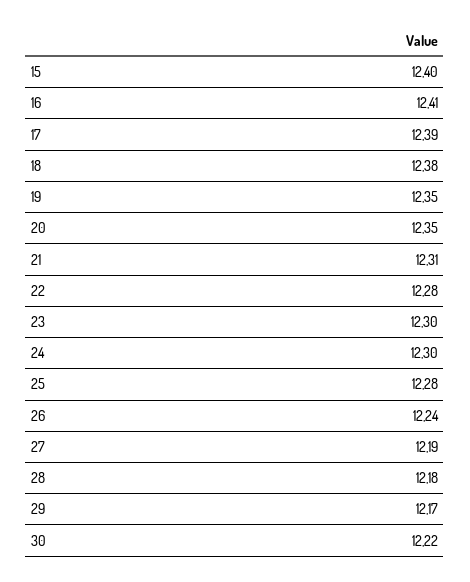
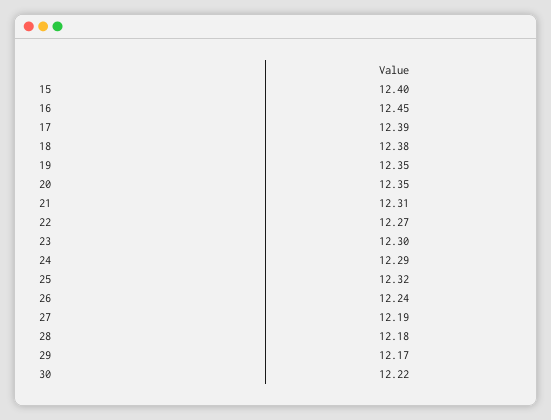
  {
    "15": 12.4,
-   "16": 12.41,
+   "16": 12.45,
    "17": 12.39,
    "18": 12.38,
    "19": 12.35,
    "20": 12.35,
    "21": 12.31,
-   "22": 12.28,
+   "22": 12.27,
    "23": 12.3,
-   "24": 12.3,
+   "24": 12.29,
-   "25": 12.28,
+   "25": 12.32,
    "26": 12.24,
    "27": 12.19,
    "28": 12.18,
    "29": 12.17,
    "30": 12.22
  }

